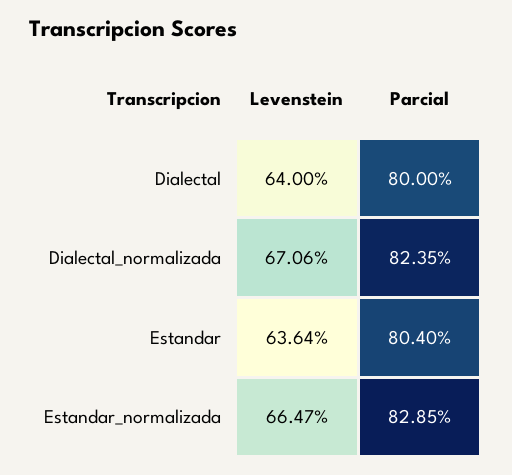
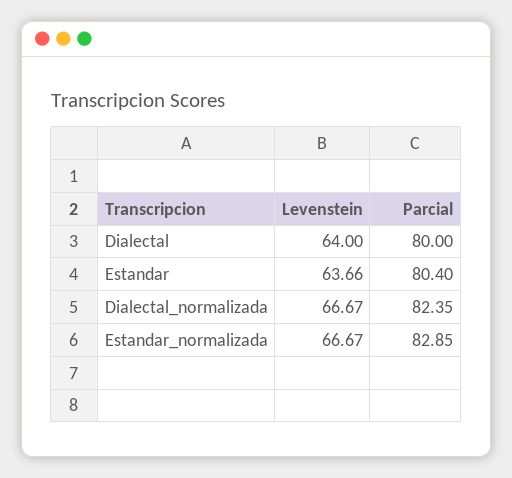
  {
    "Levenstein": {
      "Dialectal": 64,
-     "Dialectal_normalizada": 67.06,
+     "Dialectal_normalizada": 66.67,
-     "Estandar": 63.64,
+     "Estandar": 63.66,
-     "Estandar_normalizada": 66.47
+     "Estandar_normalizada": 66.67
    },
    "Parcial": {
      "Dialectal": 80,
      "Dialectal_normalizada": 82.35,
      "Estandar": 80.4,
      "Estandar_normalizada": 82.85
    }
  }

